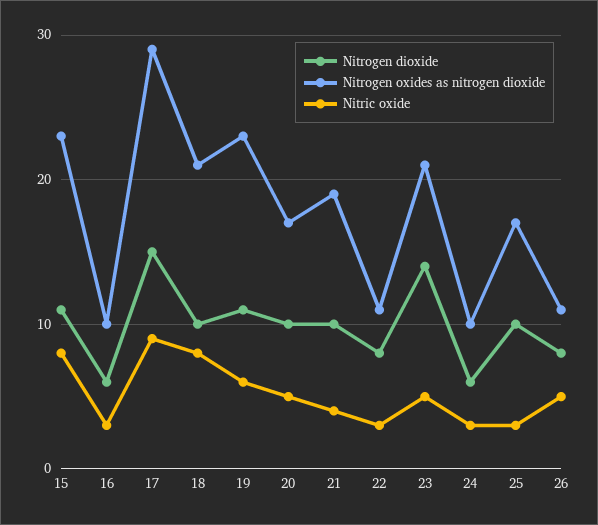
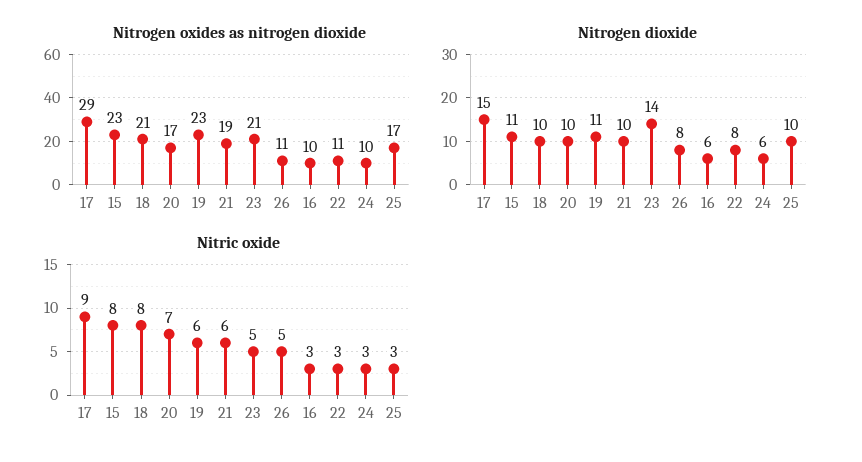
  {
    "Nitrogen dioxide": {
      "15": 11,
      "16": 6,
      "17": 15,
      "18": 10,
      "19": 11,
      "20": 10,
      "21": 10,
      "22": 8,
      "23": 14,
      "24": 6,
      "25": 10,
      "26": 8
    },
    "Nitrogen oxides as nitrogen dioxide": {
      "15": 23,
      "16": 10,
      "17": 29,
      "18": 21,
      "19": 23,
      "20": 17,
      "21": 19,
      "22": 11,
      "23": 21,
      "24": 10,
      "25": 17,
      "26": 11
    },
    "Nitric oxide": {
      "15": 8,
      "16": 3,
      "17": 9,
      "18": 8,
      "19": 6,
-     "20": 5,
+     "20": 7,
-     "21": 4,
+     "21": 6,
      "22": 3,
      "23": 5,
      "24": 3,
      "25": 3,
      "26": 5
    }
  }

